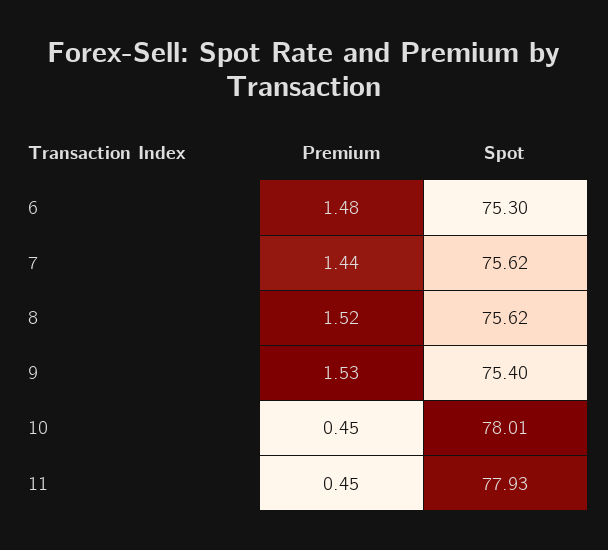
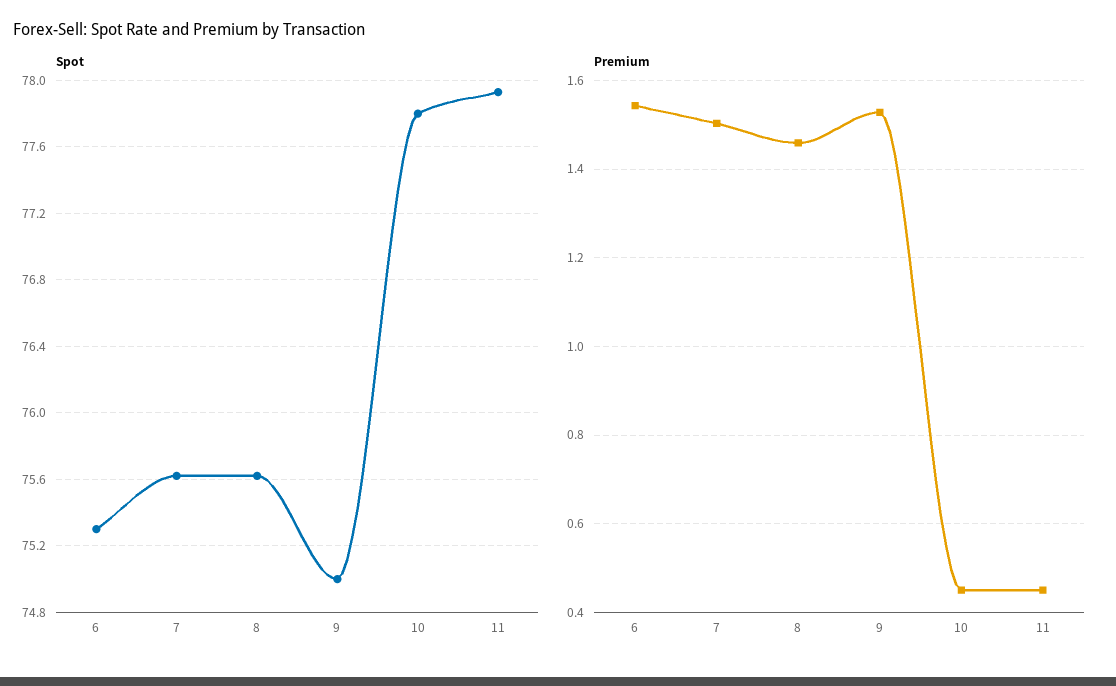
  {
    "Premium": {
-     "6": 1.48,
+     "6": 1.54,
-     "7": 1.44,
+     "7": 1.5,
-     "8": 1.52,
+     "8": 1.46,
      "9": 1.53,
      "10": 0.45,
      "11": 0.45
    },
    "Spot": {
      "6": 75.3,
      "7": 75.62,
      "8": 75.62,
-     "9": 75.4,
+     "9": 75,
-     "10": 78.01,
+     "10": 77.8,
      "11": 77.93
    }
  }

